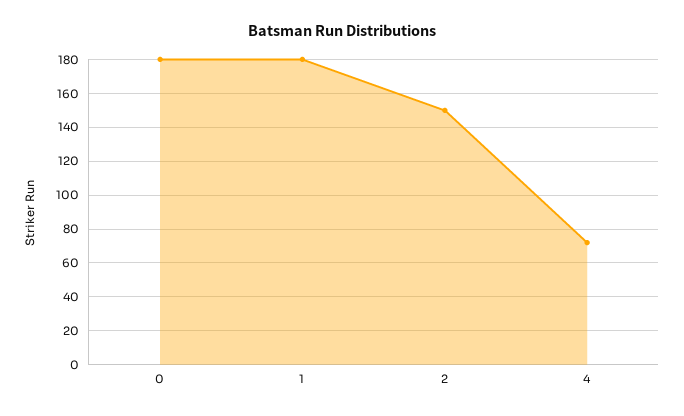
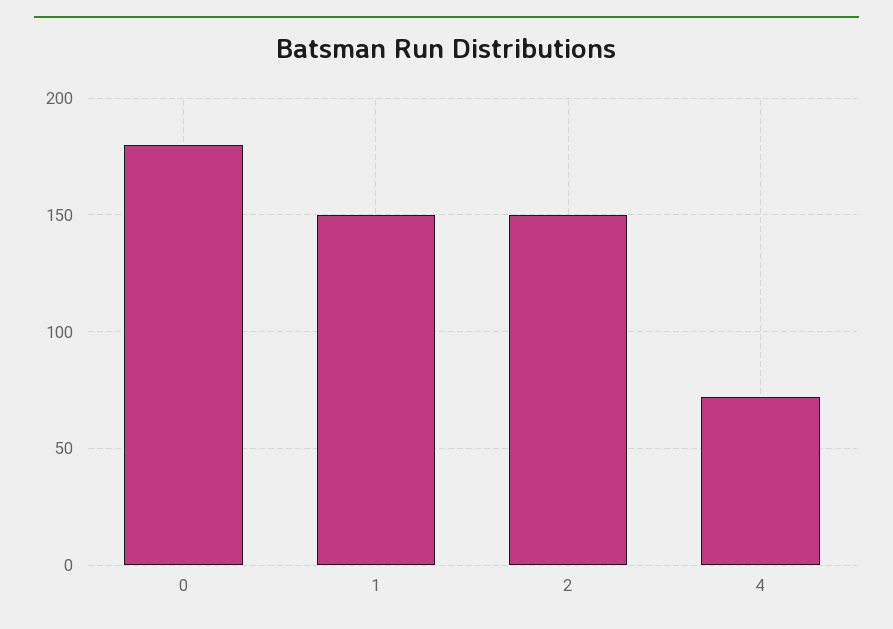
  {
    "0": 180,
-   "1": 180,
+   "1": 150,
    "2": 150,
    "4": 70
  }

